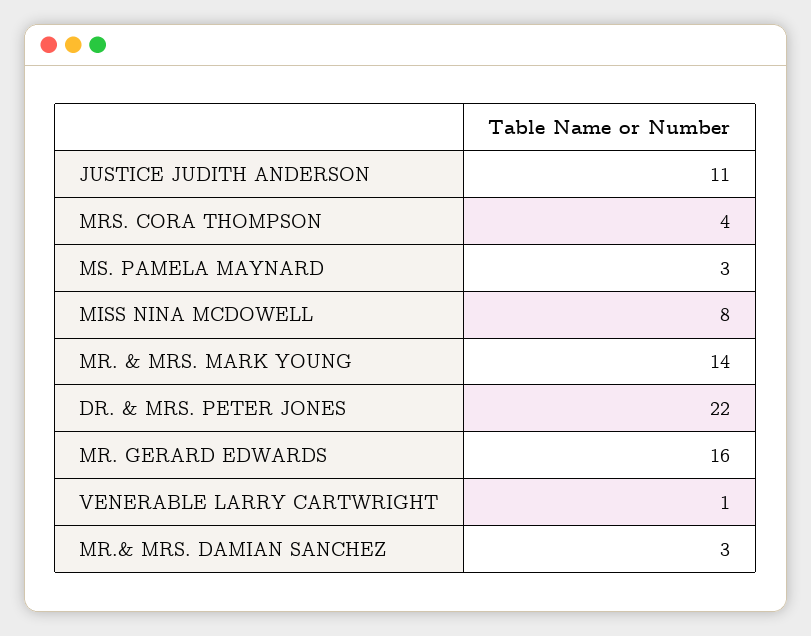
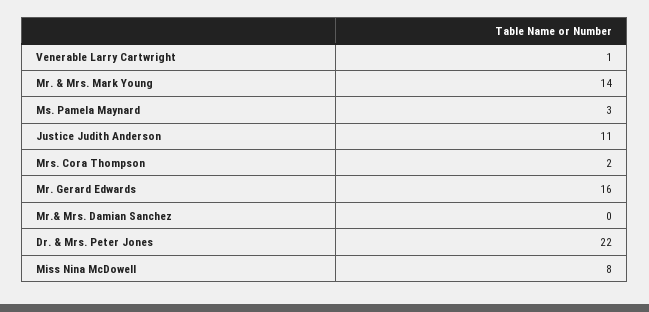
  {
    "JUSTICE JUDITH ANDERSON": 11,
-   "MRS. CORA THOMPSON": 4,
+   "MRS. CORA THOMPSON": 2,
    "MS. PAMELA MAYNARD": 3,
    "MISS NINA MCDOWELL": 8,
    "MR. & MRS. MARK YOUNG": 14,
    "DR. & MRS. PETER JONES": 22,
    "MR. GERARD EDWARDS": 16,
    "VENERABLE LARRY CARTWRIGHT": 1,
-   "MR.& MRS. DAMIAN SANCHEZ": 3
+   "MR.& MRS. DAMIAN SANCHEZ": 0
  }

